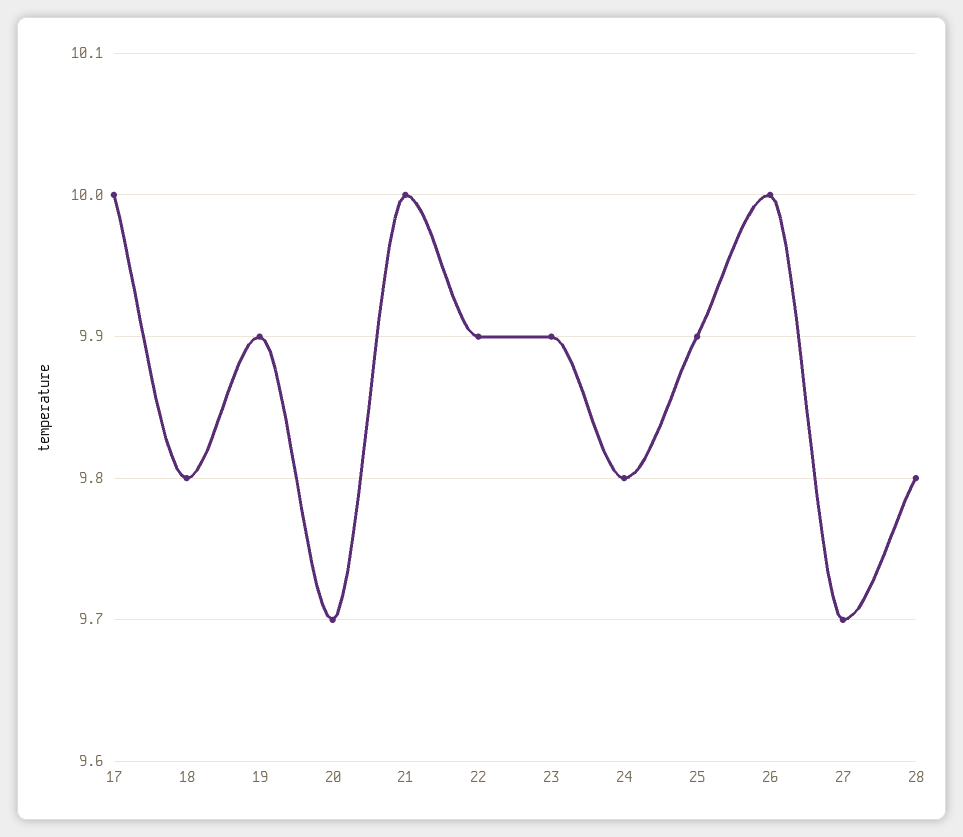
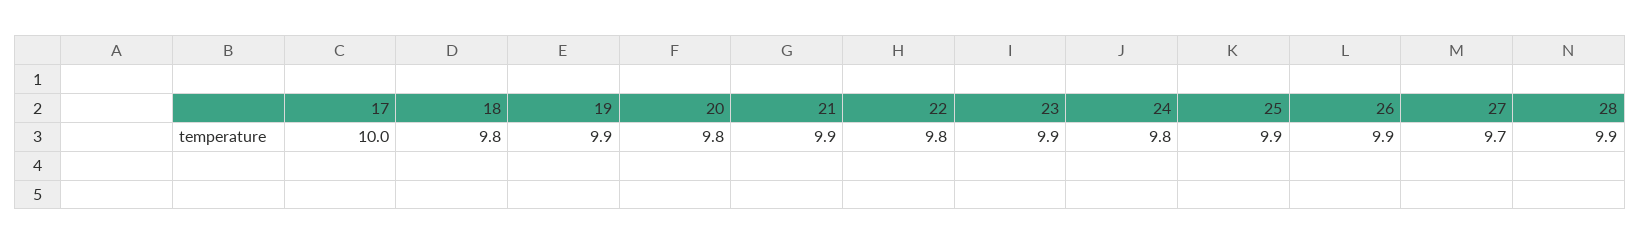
  {
    "17": 10,
    "18": 9.8,
    "19": 9.9,
-   "20": 9.7,
+   "20": 9.8,
-   "21": 10,
+   "21": 9.9,
-   "22": 9.9,
+   "22": 9.8,
    "23": 9.9,
    "24": 9.8,
    "25": 9.9,
-   "26": 10,
+   "26": 9.9,
    "27": 9.7,
-   "28": 9.8
+   "28": 9.9
  }

